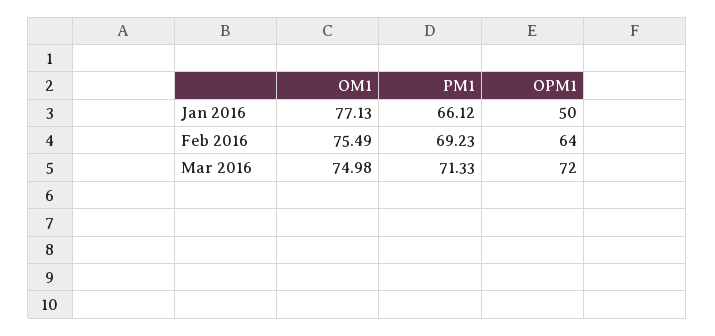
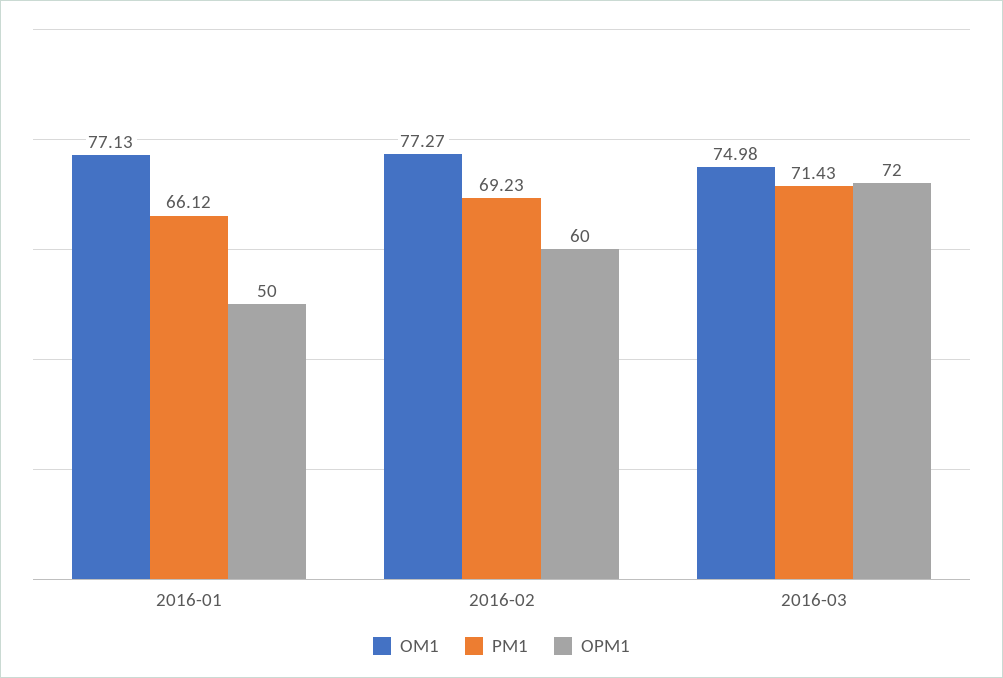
  {
    "OM1": {
      "Jan 2016": 77.13,
-     "Feb 2016": 75.49,
+     "Feb 2016": 77.27,
      "Mar 2016": 74.98
    },
    "PM1": {
      "Jan 2016": 66.12,
      "Feb 2016": 69.23,
-     "Mar 2016": 71.33
+     "Mar 2016": 71.43
    },
    "OPM1": {
      "Jan 2016": 50,
-     "Feb 2016": 64,
+     "Feb 2016": 60,
      "Mar 2016": 72
    }
  }

